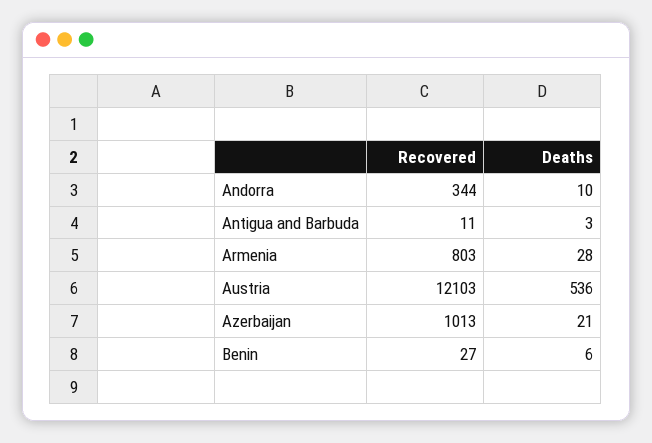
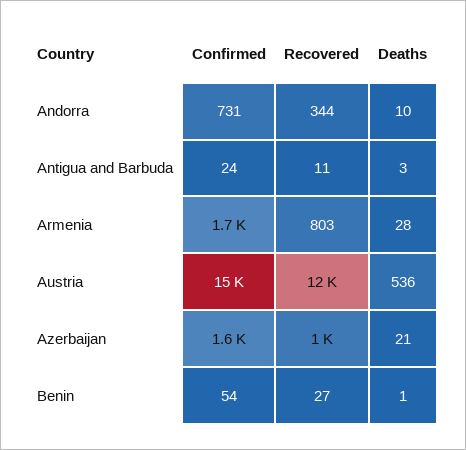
  {
    "Recovered": {
      "Andorra": 344,
      "Antigua and Barbuda": 11,
      "Armenia": 803,
      "Austria": 12103,
      "Azerbaijan": 1013,
      "Benin": 27
    },
    "Deaths": {
      "Andorra": 10,
      "Antigua and Barbuda": 3,
      "Armenia": 28,
      "Austria": 536,
      "Azerbaijan": 21,
-     "Benin": 6
+     "Benin": 1
-   }
+   },
+   "Confirmed": {
+     "Andorra": 731,
+     "Antigua and Barbuda": 24,
+     "Armenia": 1700,
+     "Austria": 15000,
+     "Azerbaijan": 1600,
+     "Benin": 54
+   }
  }

